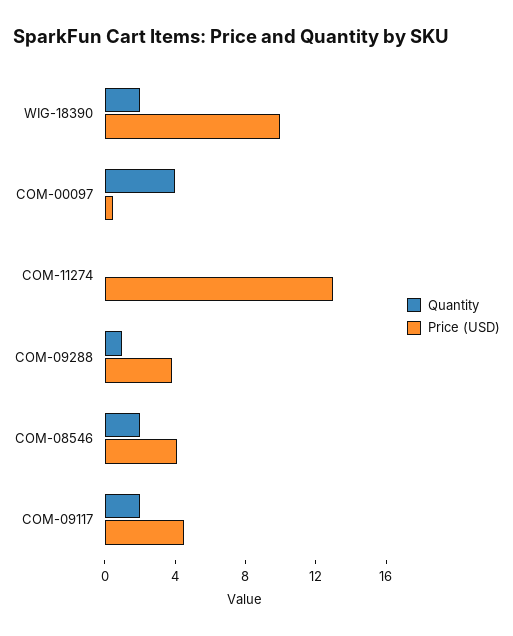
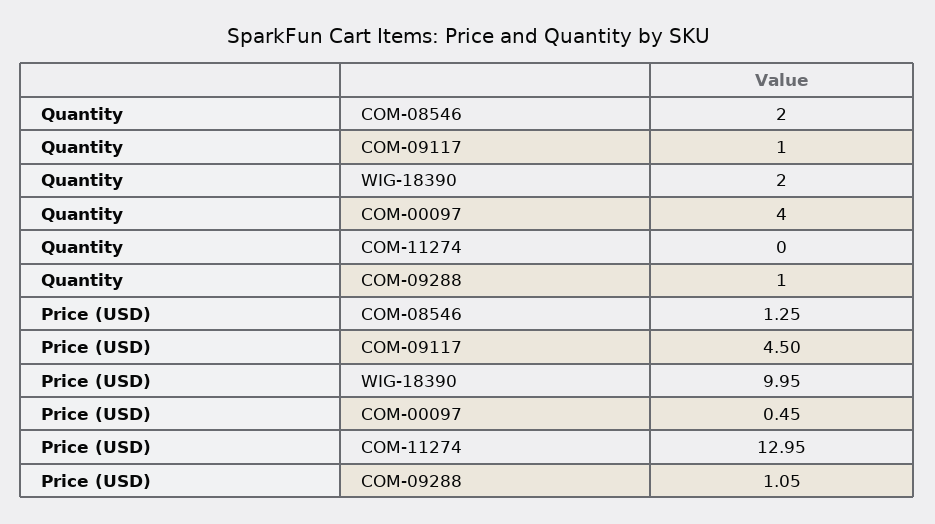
  {
    "Quantity": {
      "WIG-18390": 2,
      "COM-00097": 4,
      "COM-11274": 0,
      "COM-09288": 1,
      "COM-08546": 2,
-     "COM-09117": 2
+     "COM-09117": 1
    },
    "Price (USD)": {
      "WIG-18390": 9.95,
      "COM-00097": 0.45,
      "COM-11274": 12.95,
-     "COM-09288": 4,
+     "COM-09288": 1.05,
-     "COM-08546": 4,
+     "COM-08546": 1.25,
      "COM-09117": 4.5
    }
  }

